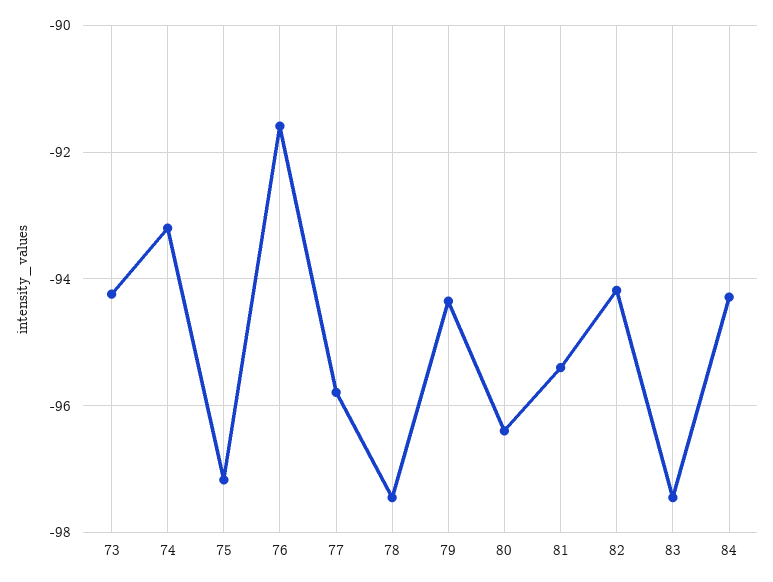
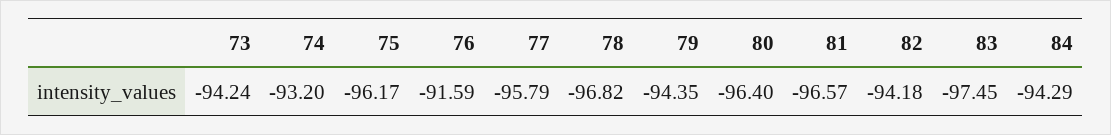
  {
    "73": -94.24,
    "74": -93.2,
-   "75": -97.2,
+   "75": -96.17,
    "76": -91.59,
    "77": -95.79,
-   "78": -97.4,
+   "78": -96.82,
    "79": -94.35,
    "80": -96.4,
-   "81": -95.4,
+   "81": -96.57,
    "82": -94.18,
    "83": -97.45,
    "84": -94.29
  }

